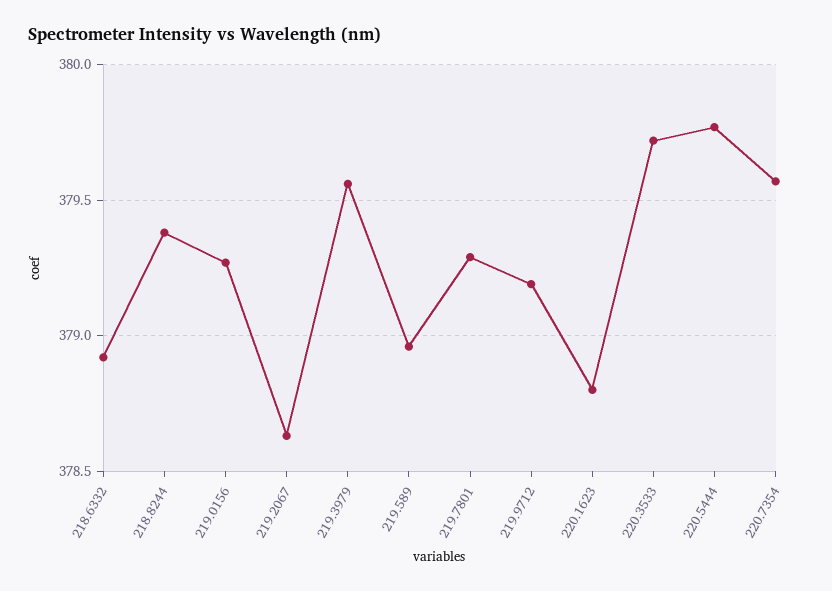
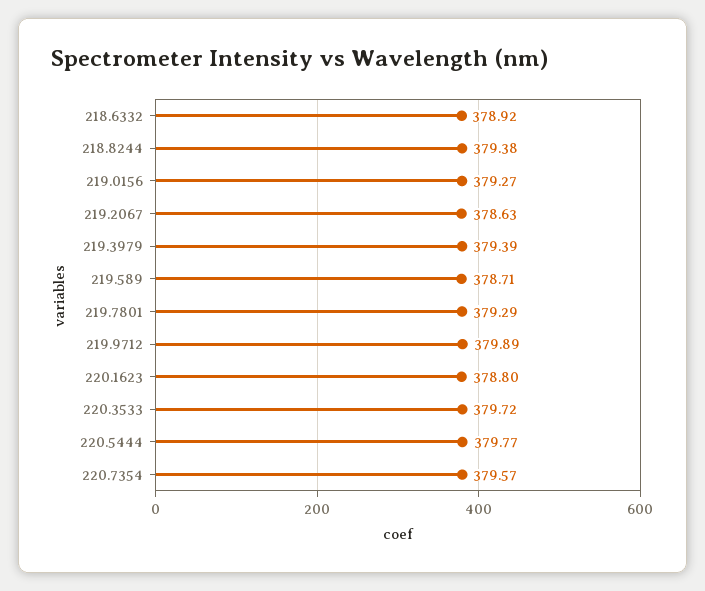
  {
    "218.6332": 378.92,
    "218.8244": 379.38,
    "219.0156": 379.27,
    "219.2067": 378.63,
-   "219.3979": 379.55,
+   "219.3979": 379.39,
-   "219.589": 378.95,
+   "219.589": 378.71,
    "219.7801": 379.29,
-   "219.9712": 379.2,
+   "219.9712": 379.89,
    "220.1623": 378.8,
    "220.3533": 379.72,
    "220.5444": 379.77,
    "220.7354": 379.57
  }

